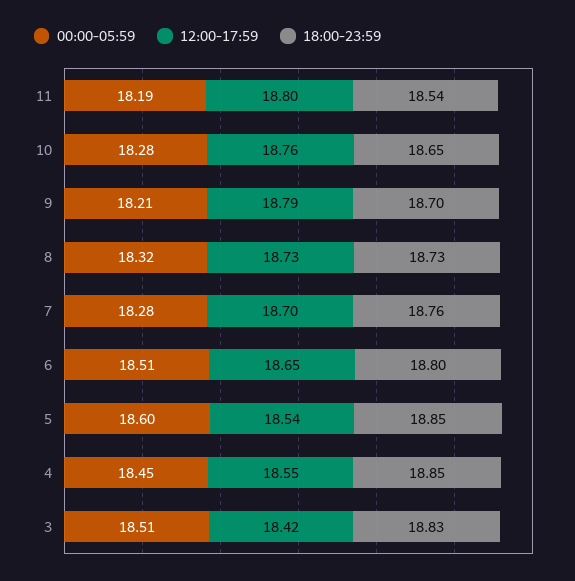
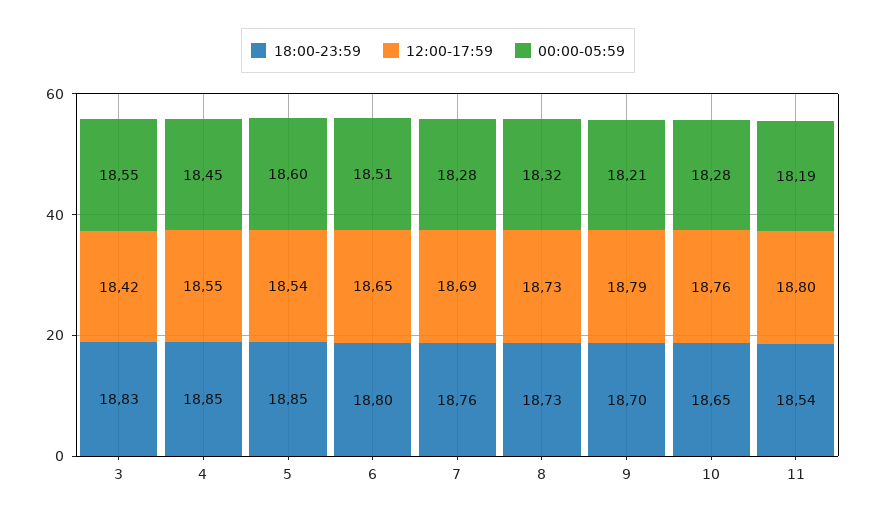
  {
    "00:00-05:59": {
      "11": 18.19,
      "10": 18.28,
      "9": 18.21,
      "8": 18.32,
      "7": 18.28,
      "6": 18.51,
      "5": 18.6,
      "4": 18.45,
-     "3": 18.51
+     "3": 18.55
    },
    "12:00-17:59": {
      "11": 18.8,
      "10": 18.76,
      "9": 18.79,
      "8": 18.73,
-     "7": 18.7,
+     "7": 18.69,
      "6": 18.65,
      "5": 18.54,
      "4": 18.55,
      "3": 18.42
    },
    "18:00-23:59": {
      "11": 18.54,
      "10": 18.65,
      "9": 18.7,
      "8": 18.73,
      "7": 18.76,
      "6": 18.8,
      "5": 18.85,
      "4": 18.85,
      "3": 18.83
    }
  }

